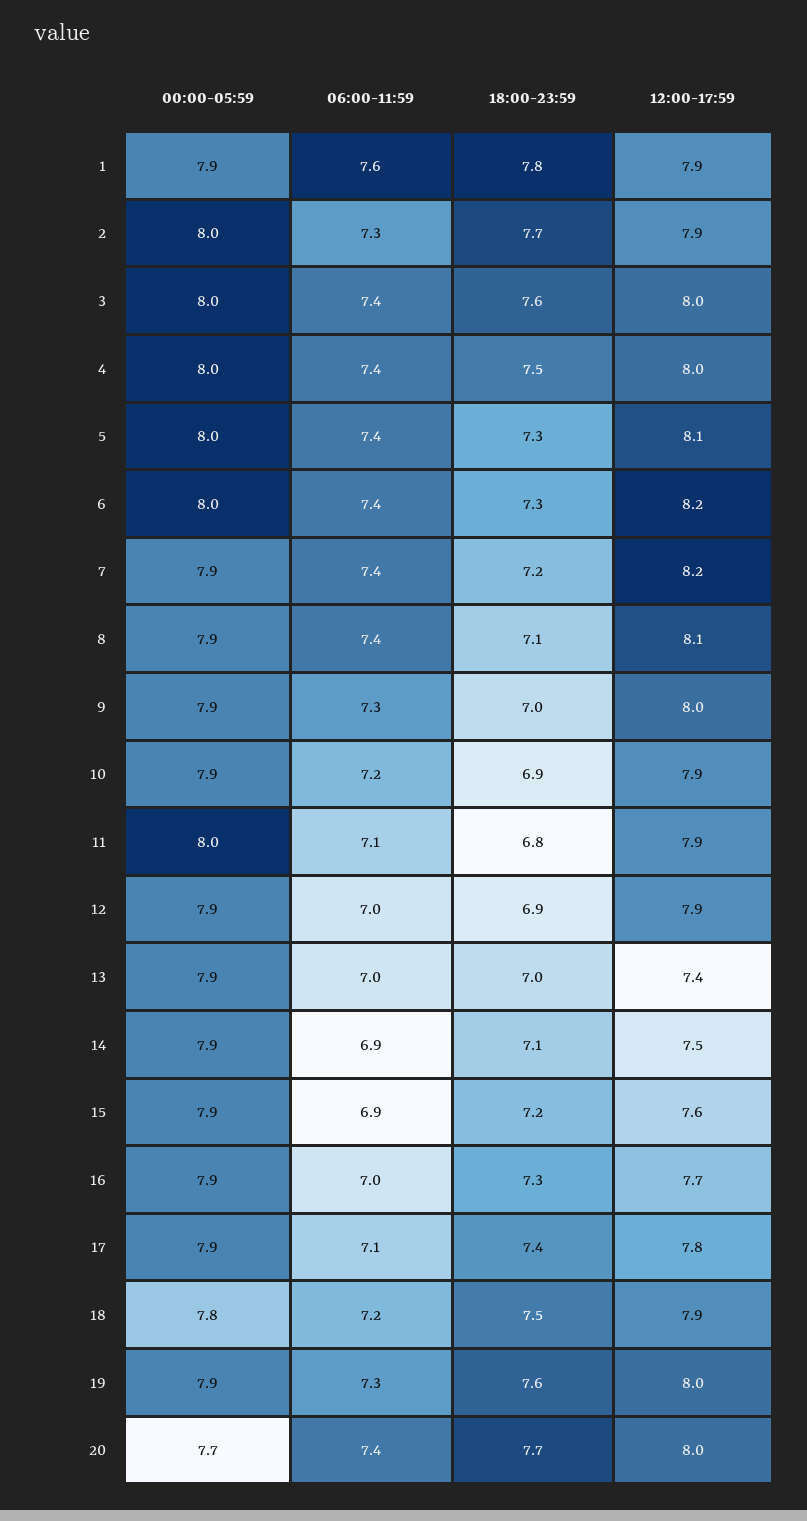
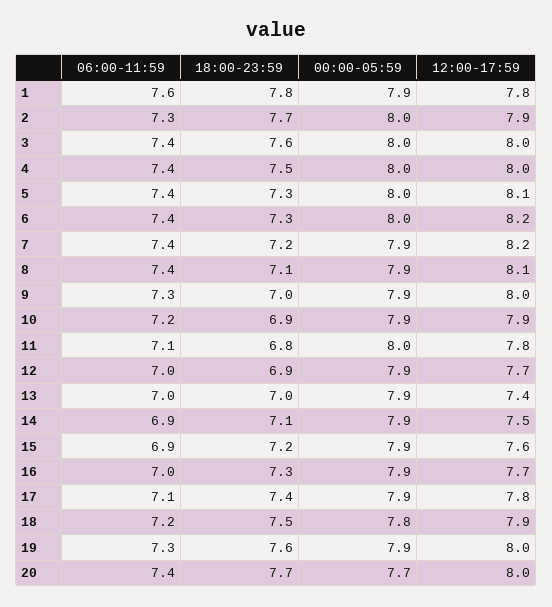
  {
    "00:00-05:59": {
      "1": 7.9,
      "2": 8,
      "3": 8,
      "4": 8,
      "5": 8,
      "6": 8,
      "7": 7.9,
      "8": 7.9,
      "9": 7.9,
      "10": 7.9,
      "11": 8,
      "12": 7.9,
      "13": 7.9,
      "14": 7.9,
      "15": 7.9,
      "16": 7.9,
      "17": 7.9,
      "18": 7.8,
      "19": 7.9,
      "20": 7.7
    },
    "06:00-11:59": {
      "1": 7.6,
      "2": 7.3,
      "3": 7.4,
      "4": 7.4,
      "5": 7.4,
      "6": 7.4,
      "7": 7.4,
      "8": 7.4,
      "9": 7.3,
      "10": 7.2,
      "11": 7.1,
      "12": 7,
      "13": 7,
      "14": 6.9,
      "15": 6.9,
      "16": 7,
      "17": 7.1,
      "18": 7.2,
      "19": 7.3,
      "20": 7.4
    },
    "18:00-23:59": {
      "1": 7.8,
      "2": 7.7,
      "3": 7.6,
      "4": 7.5,
      "5": 7.3,
      "6": 7.3,
      "7": 7.2,
      "8": 7.1,
      "9": 7,
      "10": 6.9,
      "11": 6.8,
      "12": 6.9,
      "13": 7,
      "14": 7.1,
      "15": 7.2,
      "16": 7.3,
      "17": 7.4,
      "18": 7.5,
      "19": 7.6,
      "20": 7.7
    },
    "12:00-17:59": {
-     "1": 7.9,
+     "1": 7.8,
      "2": 7.9,
      "3": 8,
      "4": 8,
      "5": 8.1,
      "6": 8.2,
      "7": 8.2,
      "8": 8.1,
      "9": 8,
      "10": 7.9,
-     "11": 7.9,
+     "11": 7.8,
-     "12": 7.9,
+     "12": 7.7,
      "13": 7.4,
      "14": 7.5,
      "15": 7.6,
      "16": 7.7,
      "17": 7.8,
      "18": 7.9,
      "19": 8,
      "20": 8
    }
  }

